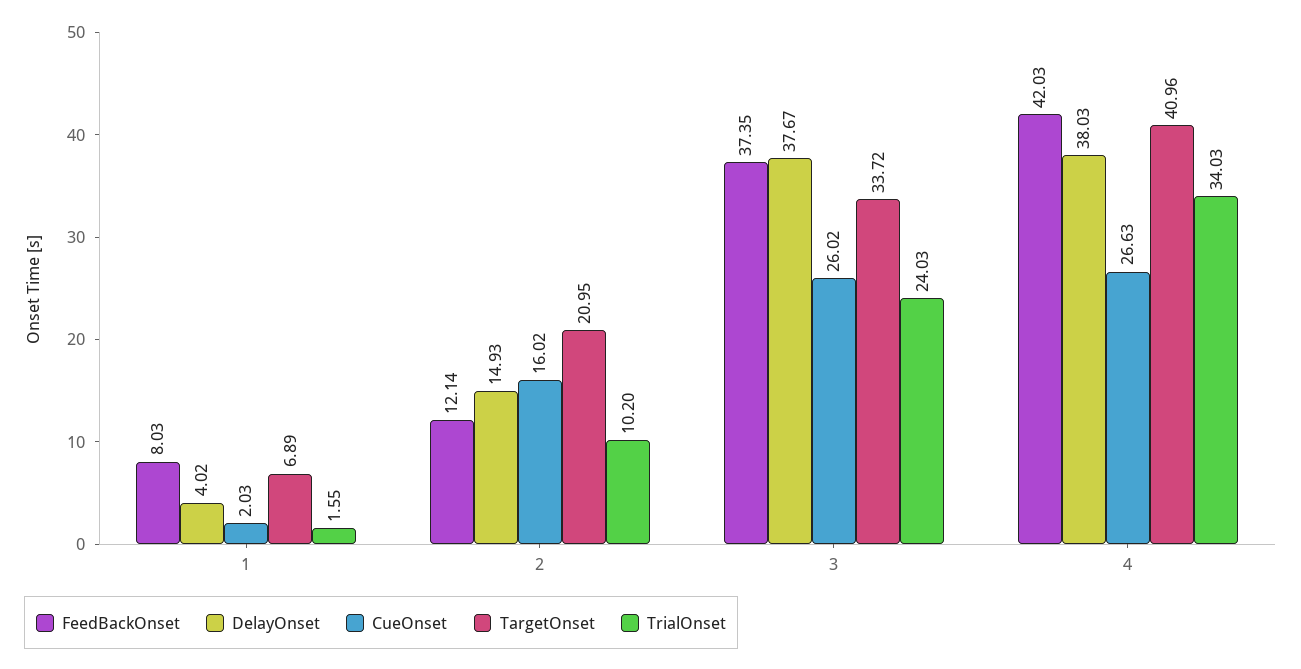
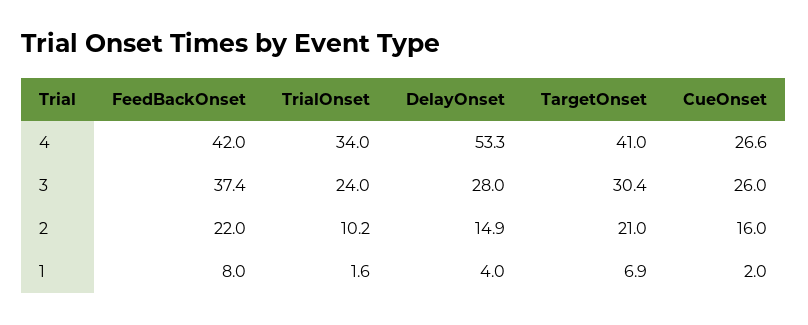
  {
    "FeedBackOnset": {
      "1": 8.03,
-     "2": 12.14,
+     "2": 22,
      "3": 37.35,
      "4": 42.03
    },
    "DelayOnset": {
      "1": 4.02,
      "2": 14.93,
-     "3": 37.67,
+     "3": 28,
-     "4": 38.03
+     "4": 53.3
    },
    "CueOnset": {
      "1": 2.03,
      "2": 16.02,
      "3": 26.02,
      "4": 26.63
    },
    "TargetOnset": {
      "1": 6.89,
      "2": 20.95,
-     "3": 33.72,
+     "3": 30.4,
      "4": 40.96
    },
    "TrialOnset": {
      "1": 1.55,
      "2": 10.2,
      "3": 24.03,
      "4": 34.03
    }
  }

